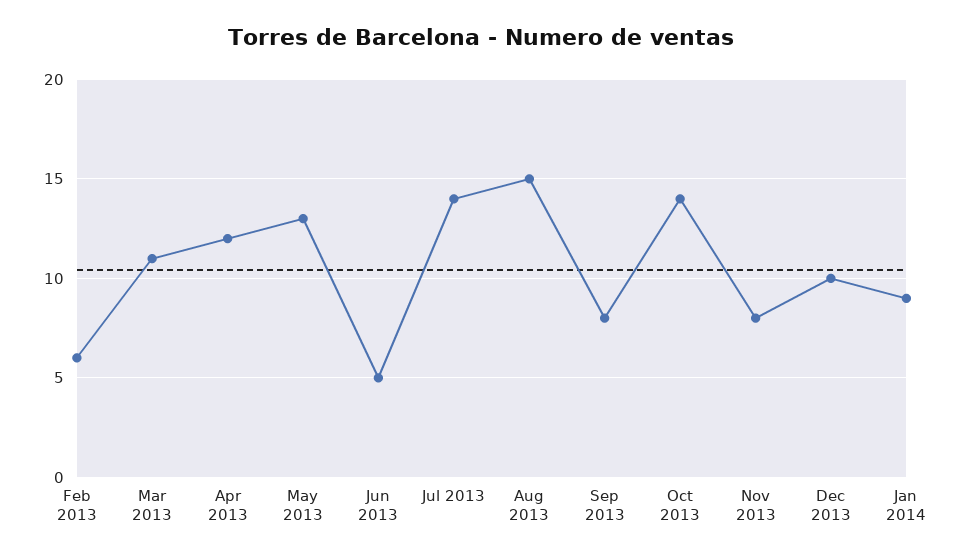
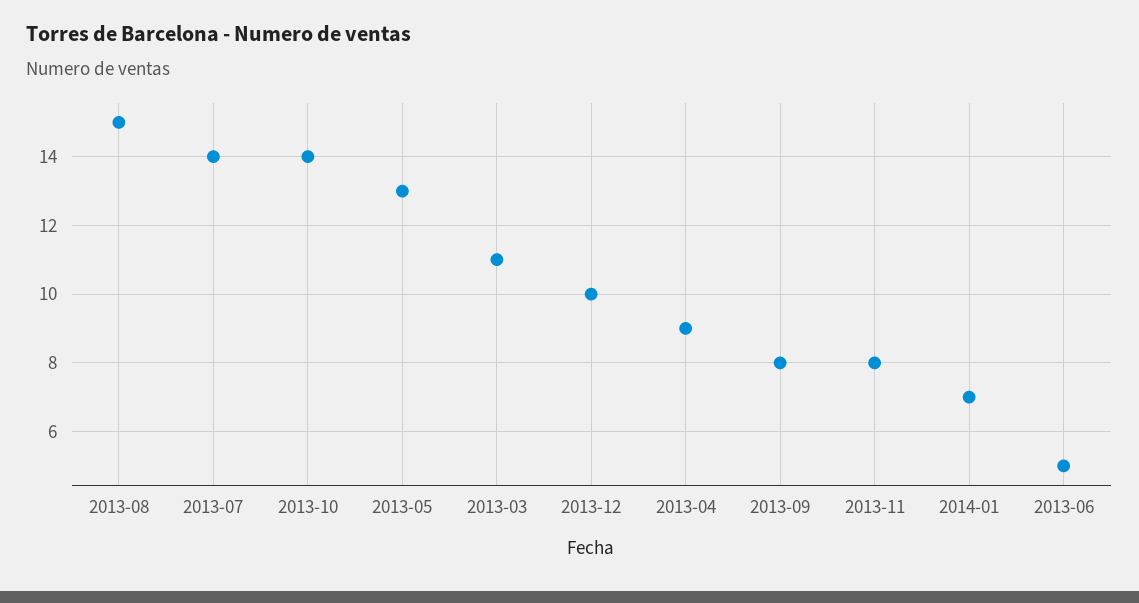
  {
-   "Feb 2013": 6,
    "Mar 2013": 11,
-   "Apr 2013": 12,
+   "Apr 2013": 9,
    "May 2013": 13,
    "Jun 2013": 5,
    "Jul 2013": 14,
    "Aug 2013": 15,
    "Sep 2013": 8,
    "Oct 2013": 14,
    "Nov 2013": 8,
    "Dec 2013": 10,
-   "Jan 2014": 9
+   "Jan 2014": 7
  }

